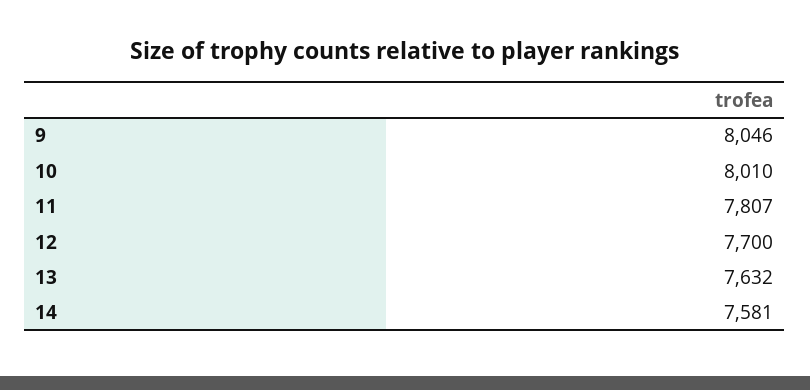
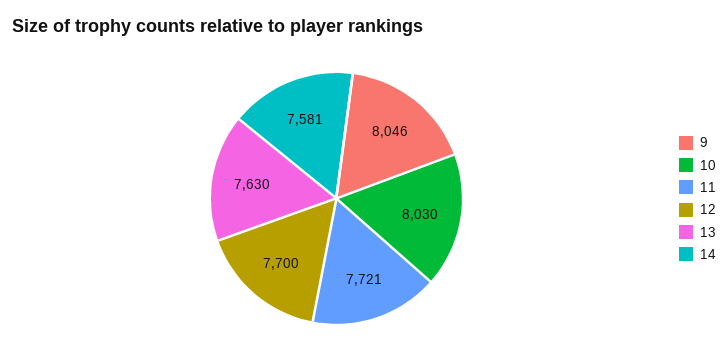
  {
    "9": 8046,
-   "10": 8010,
+   "10": 8030,
-   "11": 7807,
+   "11": 7721,
    "12": 7700,
-   "13": 7632,
+   "13": 7630,
    "14": 7581
  }

